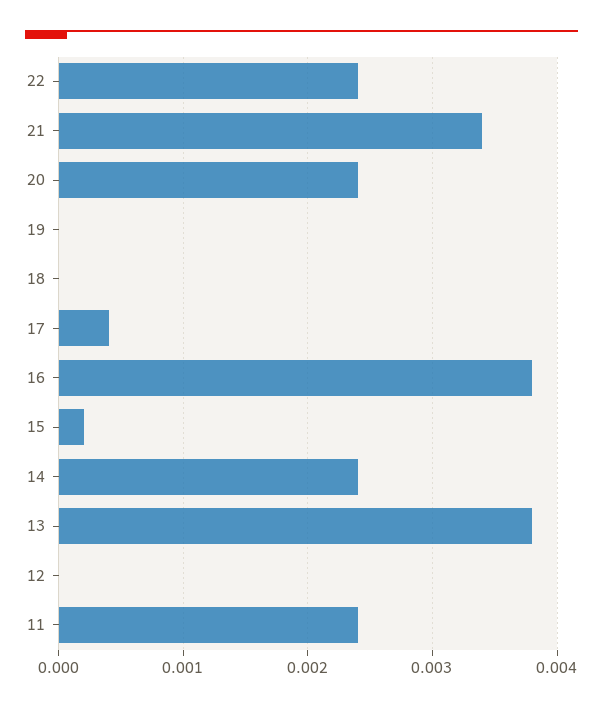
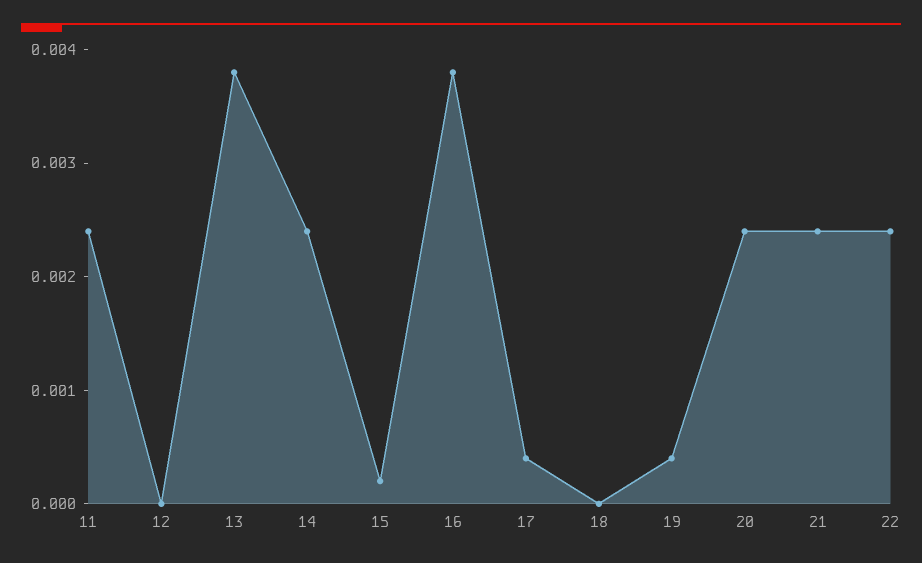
  {
    "22": 0.0024,
-   "21": 0.0034,
+   "21": 0.0024,
    "20": 0.0024,
-   "19": 0,
+   "19": 0.0004,
    "18": 0,
    "17": 0.0004,
    "16": 0.0038,
    "15": 0.0002,
    "14": 0.0024,
    "13": 0.0038,
    "12": 0,
    "11": 0.0024
  }

